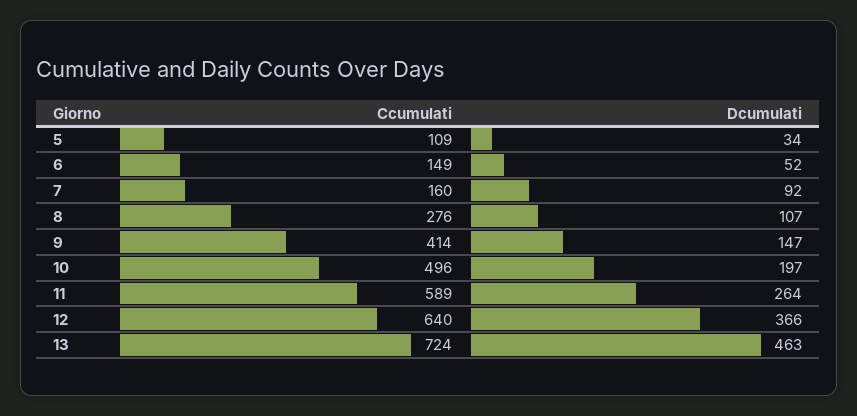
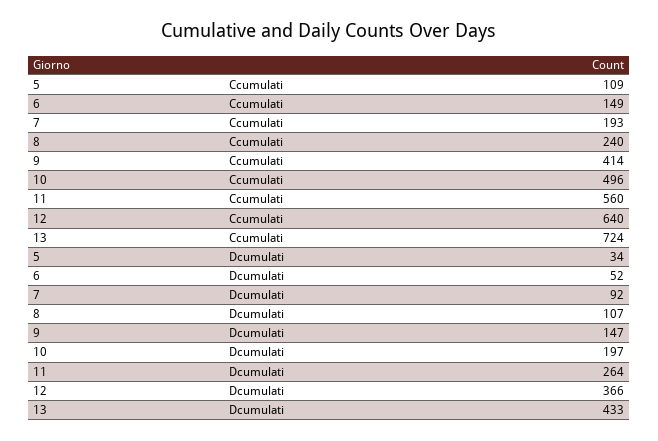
  {
    "Ccumulati": {
      "5": 109,
      "6": 149,
-     "7": 160,
+     "7": 193,
-     "8": 276,
+     "8": 240,
      "9": 414,
      "10": 496,
-     "11": 589,
+     "11": 560,
      "12": 640,
      "13": 724
    },
    "Dcumulati": {
      "5": 34,
      "6": 52,
      "7": 92,
      "8": 107,
      "9": 147,
      "10": 197,
      "11": 264,
      "12": 366,
-     "13": 463
+     "13": 433
    }
  }

